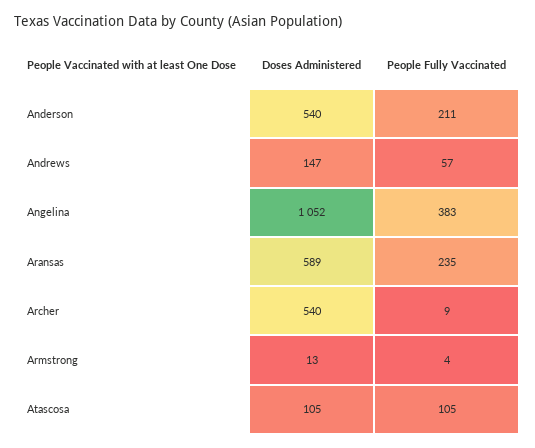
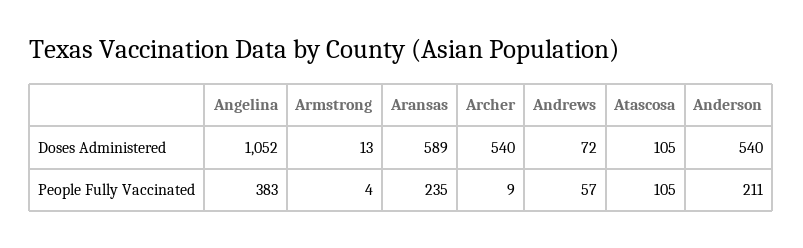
  {
    "Doses Administered": {
      "Anderson": 540,
-     "Andrews": 147,
+     "Andrews": 72,
      "Angelina": 1052,
      "Aransas": 589,
      "Archer": 540,
      "Armstrong": 13,
      "Atascosa": 105
    },
    "People Fully Vaccinated": {
      "Anderson": 211,
      "Andrews": 57,
      "Angelina": 383,
      "Aransas": 235,
      "Archer": 9,
      "Armstrong": 4,
      "Atascosa": 105
    }
  }

